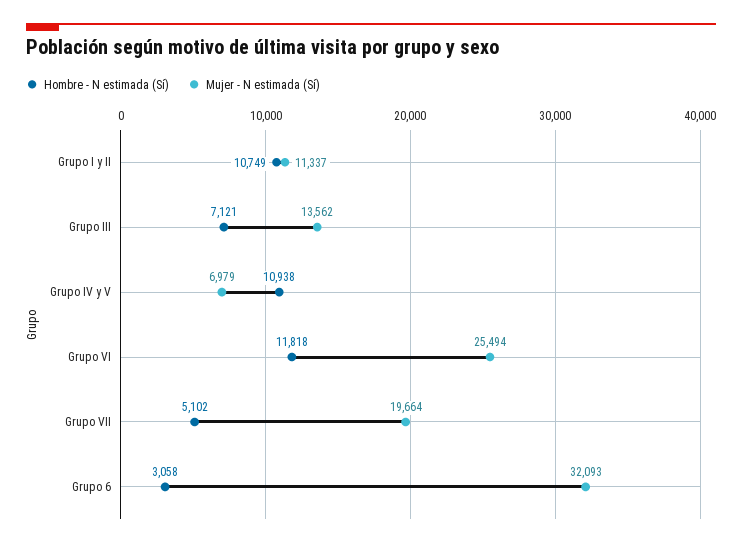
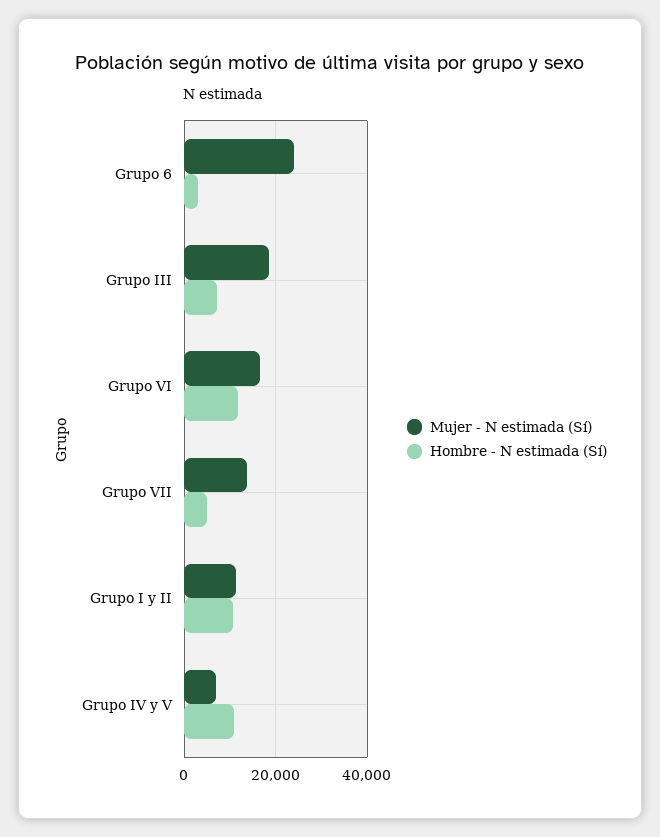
  {
    "Hombre - N estimada (Sí)": {
      "Grupo I y II": 10749,
      "Grupo III": 7121,
      "Grupo IV y V": 10938,
      "Grupo VI": 11818,
      "Grupo VII": 5102,
      "Grupo 6": 3058
    },
    "Mujer - N estimada (Sí)": {
      "Grupo I y II": 11337,
-     "Grupo III": 13562,
+     "Grupo III": 18000,
      "Grupo IV y V": 6979,
-     "Grupo VI": 25494,
+     "Grupo VI": 16000,
-     "Grupo VII": 19664,
+     "Grupo VII": 14000,
-     "Grupo 6": 32093
+     "Grupo 6": 24000
    }
  }

